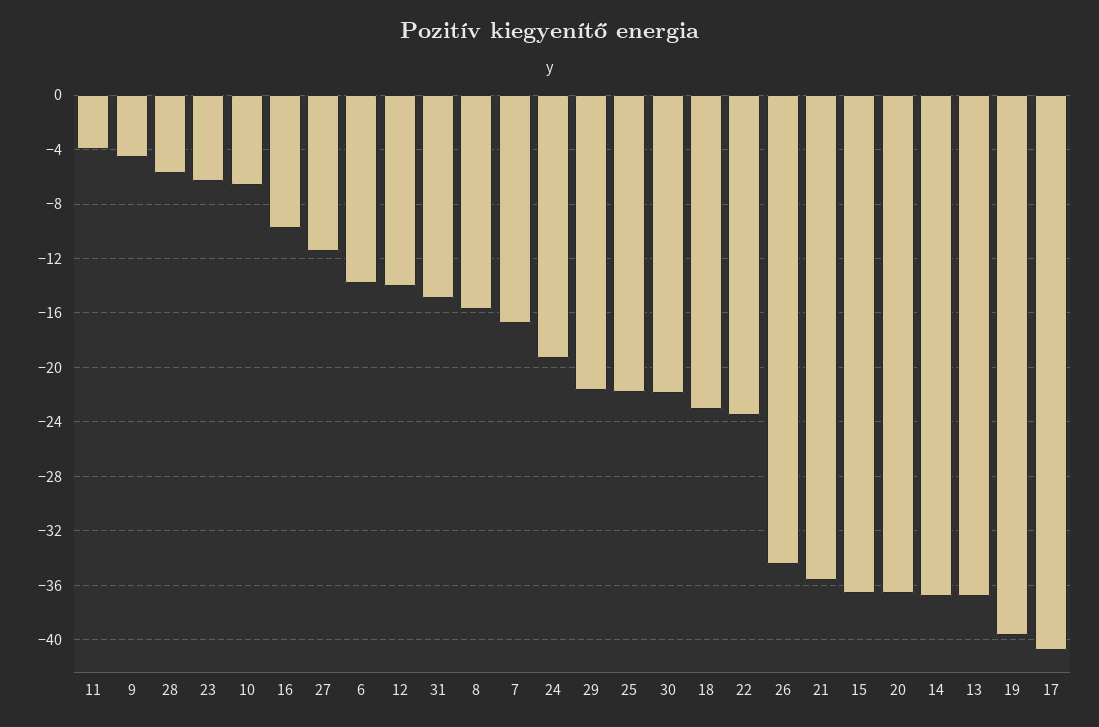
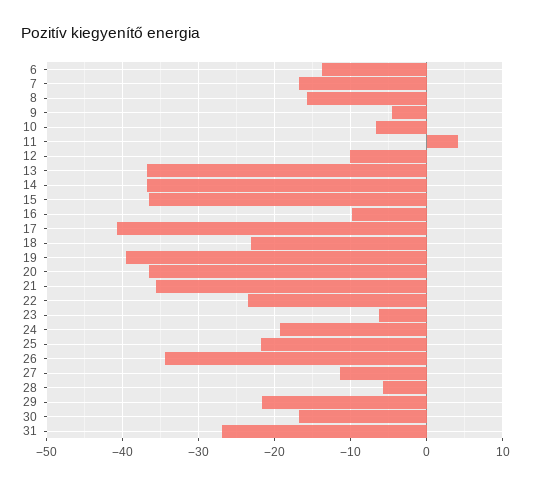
  {
-   "11": -4,
+   "11": 4,
    "9": -4.5,
    "28": -5.5,
    "23": -6.5,
    "10": -6.5,
    "16": -10,
    "27": -11.5,
    "6": -14,
-   "12": -14,
+   "12": -10,
-   "31": -15,
+   "31": -27,
    "8": -15.5,
    "7": -17,
    "24": -19.5,
    "29": -21.5,
    "25": -22,
-   "30": -22,
+   "30": -17,
    "18": -23,
    "22": -23.5,
    "26": -34.5,
    "21": -35.5,
    "15": -36.5,
    "20": -36.5,
    "14": -37,
    "13": -37,
    "19": -39.5,
    "17": -41
  }

